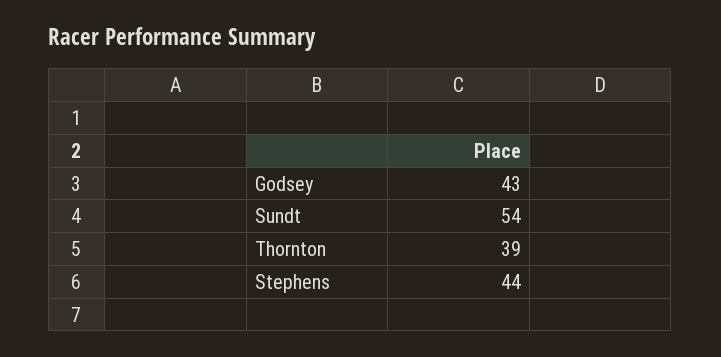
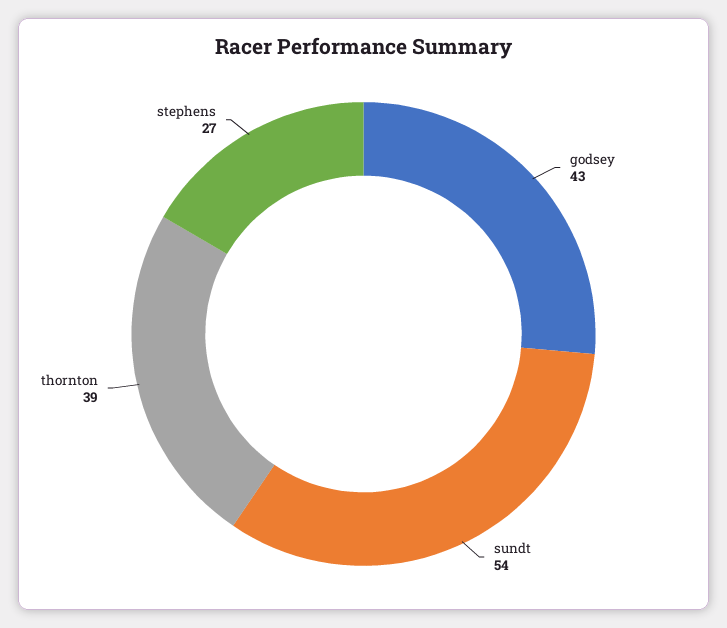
  {
    "Godsey": 43,
    "Sundt": 54,
    "Thornton": 39,
-   "Stephens": 44
+   "Stephens": 27
  }

